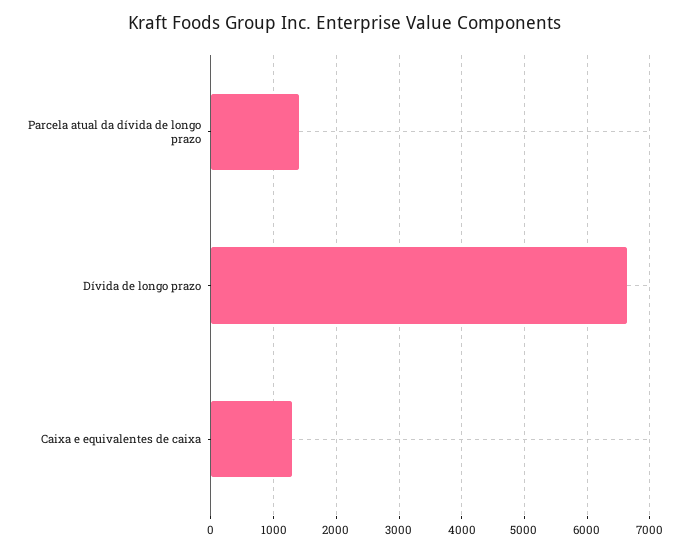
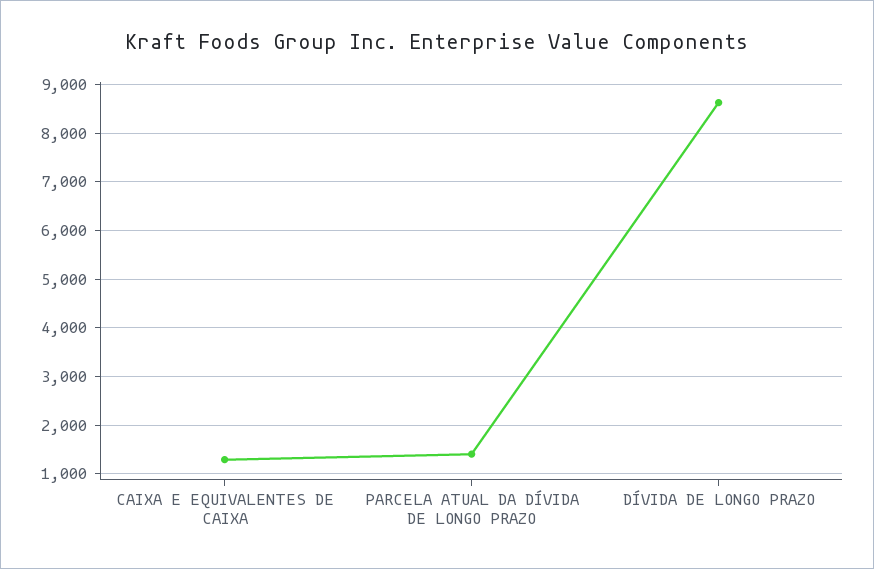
  {
    "Parcela atual da dívida de longo prazo": 1400,
-   "Dívida de longo prazo": 6600,
+   "Dívida de longo prazo": 8600,
    "Caixa e equivalentes de caixa": 1300
  }

